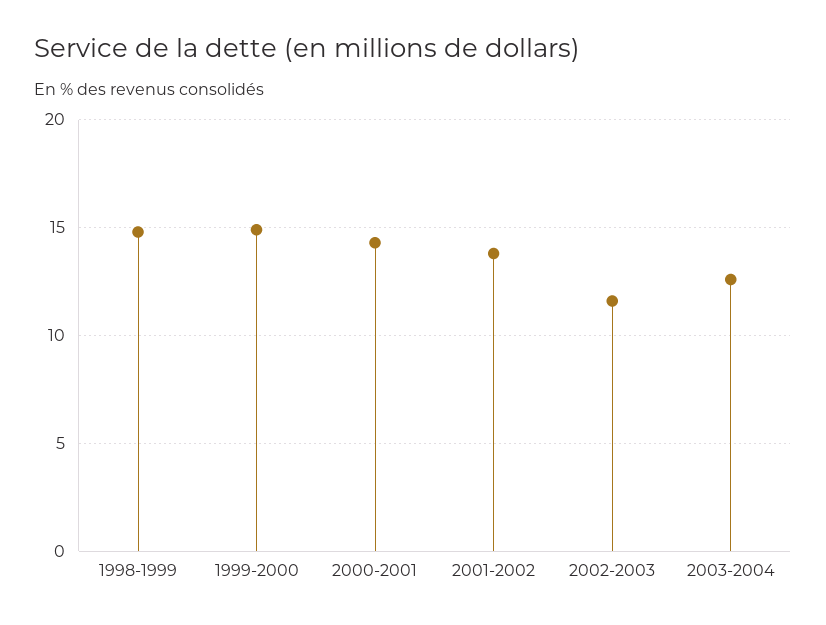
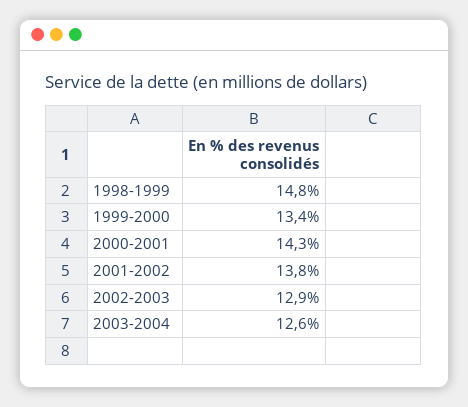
  {
    "1998-1999": 14.8,
-   "1999-2000": 15,
+   "1999-2000": 13.4,
    "2000-2001": 14.3,
    "2001-2002": 13.8,
-   "2002-2003": 11.5,
+   "2002-2003": 12.9,
    "2003-2004": 12.6
  }

